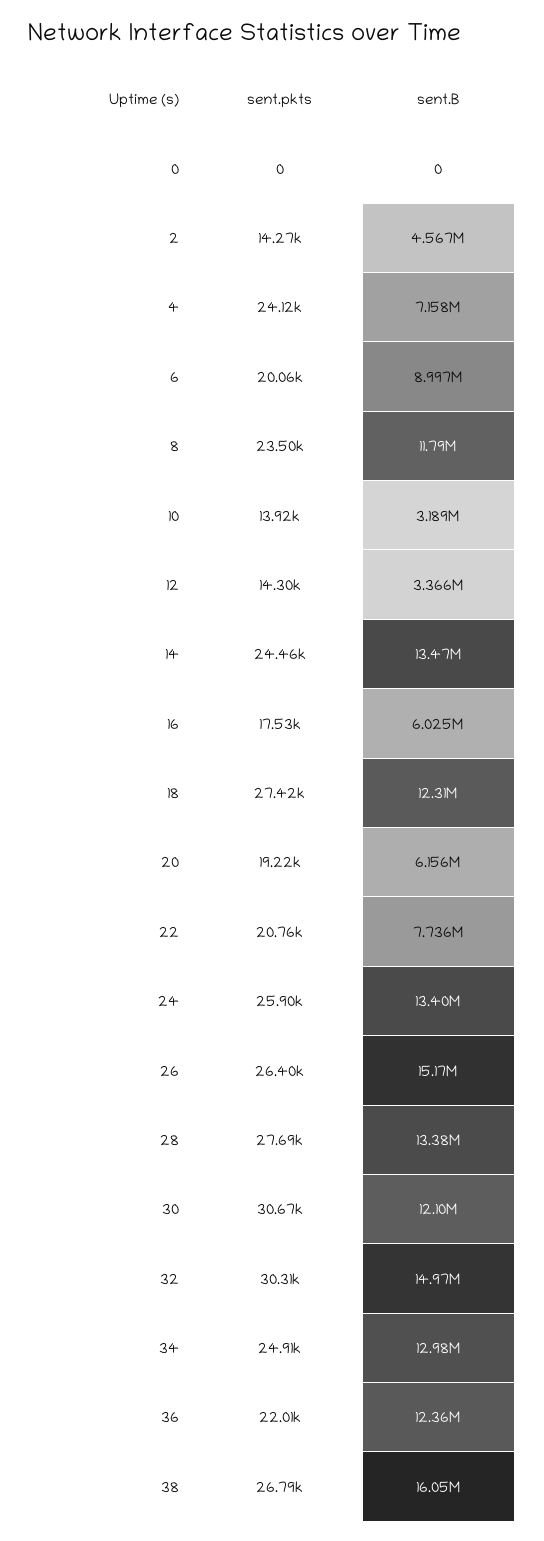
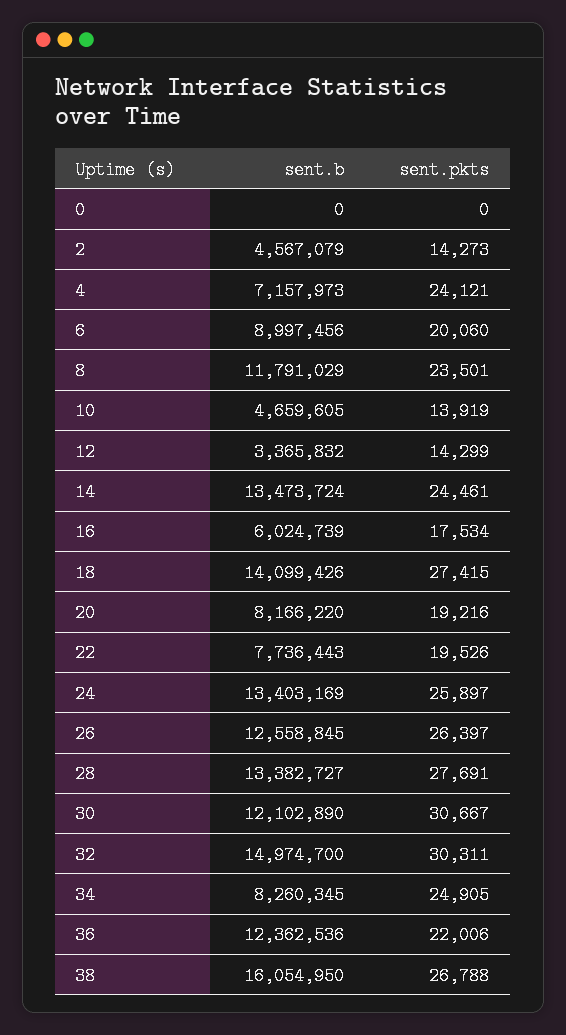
  {
    "sent.pkts": {
      "0": 0,
      "2": 14273,
      "4": 24121,
      "6": 20060,
      "8": 23501,
      "10": 13919,
      "12": 14299,
      "14": 24461,
      "16": 17534,
      "18": 27415,
      "20": 19216,
-     "22": 20760,
+     "22": 19526,
      "24": 25897,
      "26": 26397,
      "28": 27691,
      "30": 30667,
      "32": 30311,
      "34": 24905,
      "36": 22006,
      "38": 26788
    },
    "sent.B": {
      "0": 0,
      "2": 4567079,
      "4": 7157973,
      "6": 8997456,
      "8": 11791029,
-     "10": 3189000,
+     "10": 4659605,
      "12": 3365832,
      "14": 13473724,
      "16": 6024739,
-     "18": 12310000,
+     "18": 14099426,
-     "20": 6156000,
+     "20": 8166220,
      "22": 7736443,
      "24": 13403169,
-     "26": 15170000,
+     "26": 12558845,
      "28": 13382727,
      "30": 12102890,
      "32": 14974700,
-     "34": 12980000,
+     "34": 8260345,
      "36": 12362536,
      "38": 16054950
    }
  }

